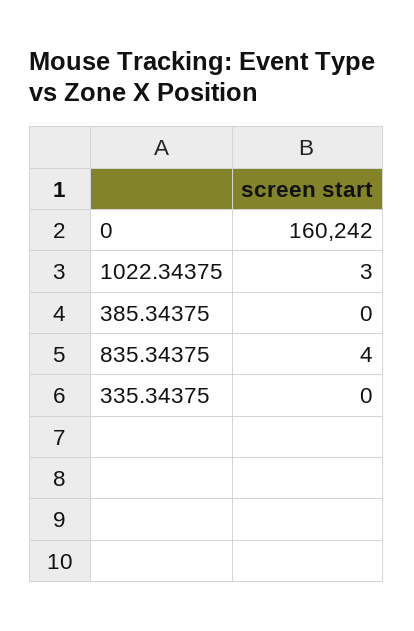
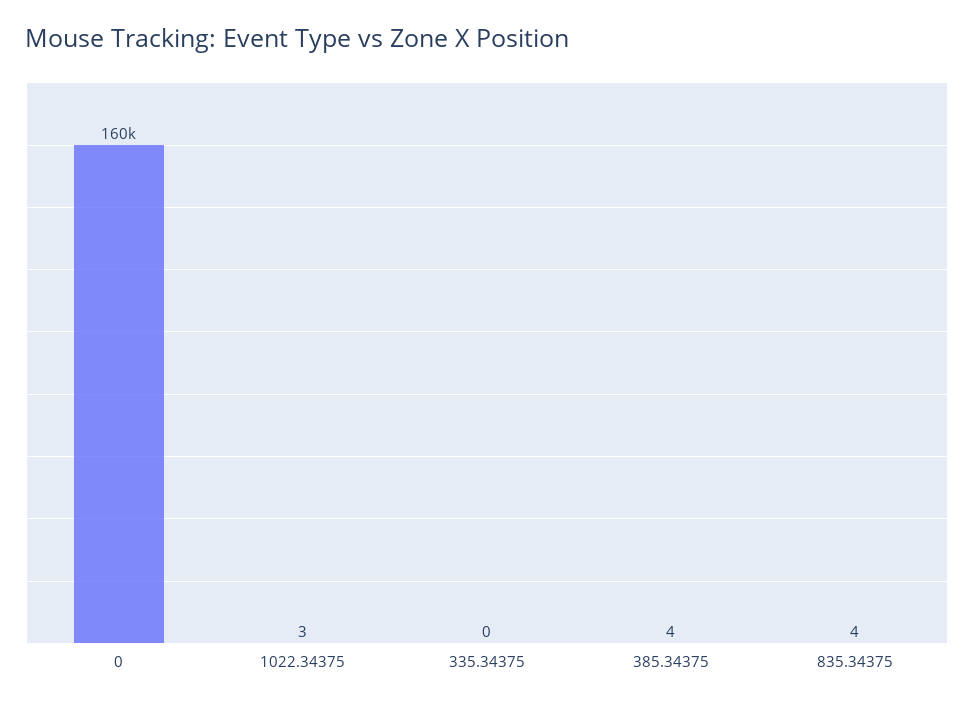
  {
    "0": 160242,
    "1022.34375": 3,
-   "385.34375": 0,
+   "385.34375": 4,
    "835.34375": 4,
    "335.34375": 0
  }

